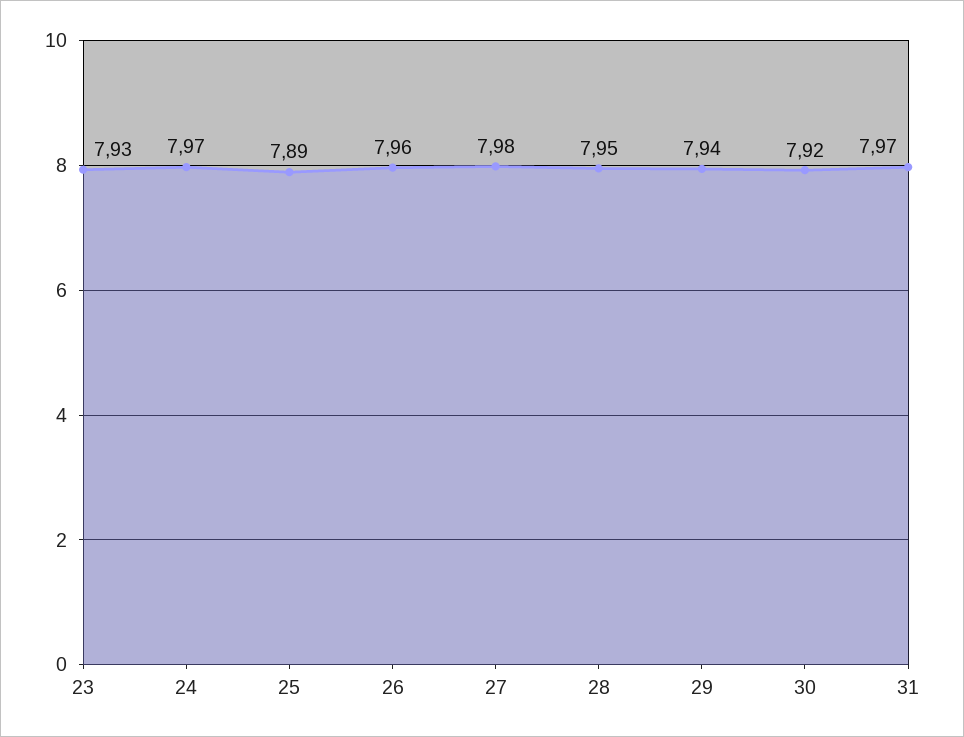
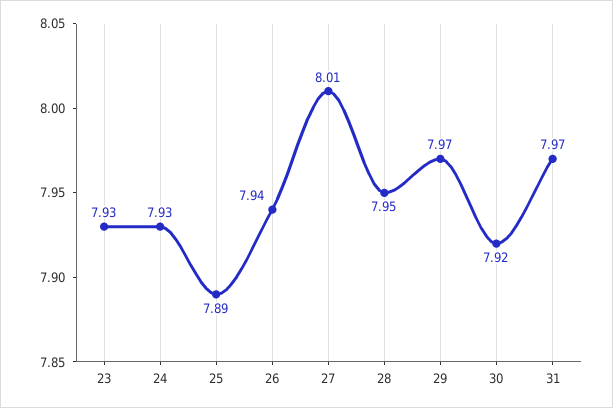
  {
    "23": 7.93,
-   "24": 7.97,
+   "24": 7.93,
    "25": 7.89,
-   "26": 7.96,
+   "26": 7.94,
-   "27": 7.98,
+   "27": 8.01,
    "28": 7.95,
-   "29": 7.94,
+   "29": 7.97,
    "30": 7.92,
    "31": 7.97
  }

